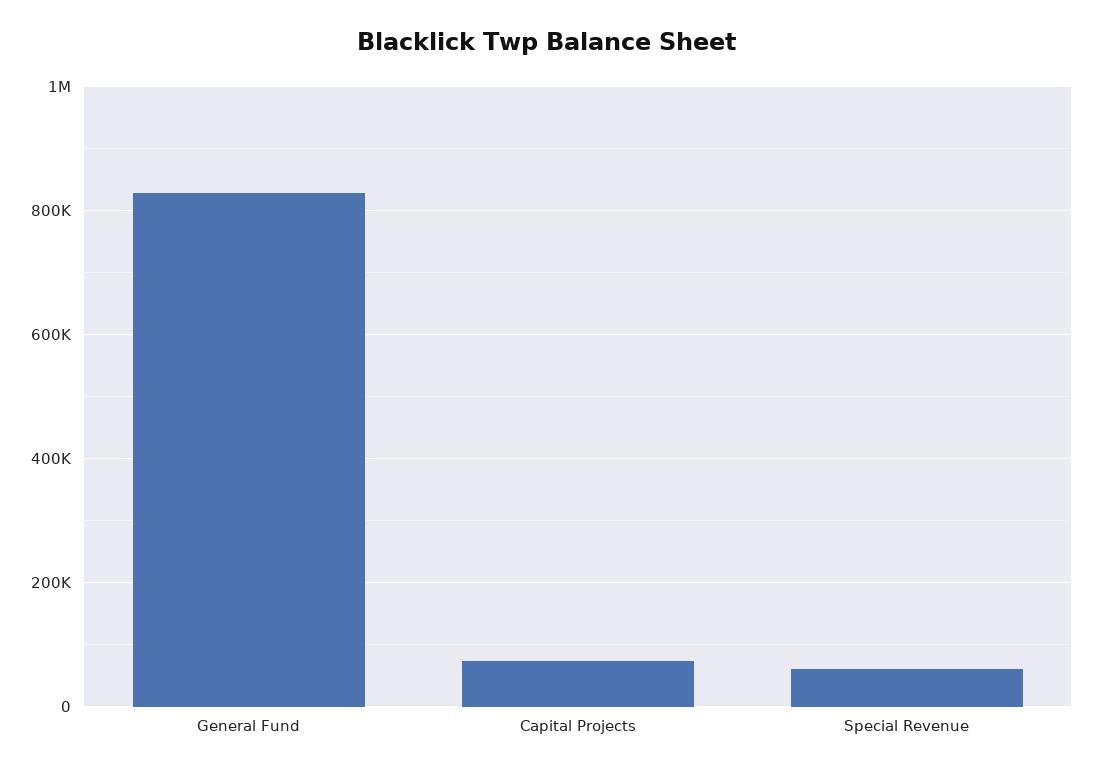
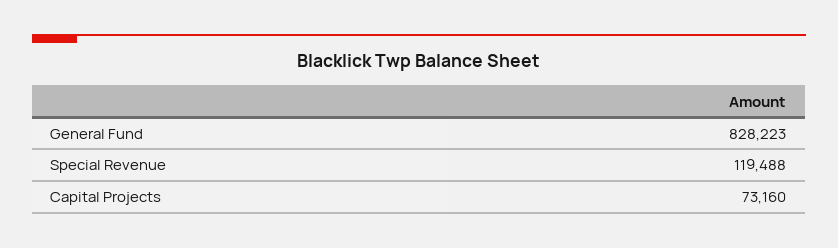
  {
    "General Fund": 828223,
    "Capital Projects": 73160,
-   "Special Revenue": 60000
+   "Special Revenue": 119488
  }

